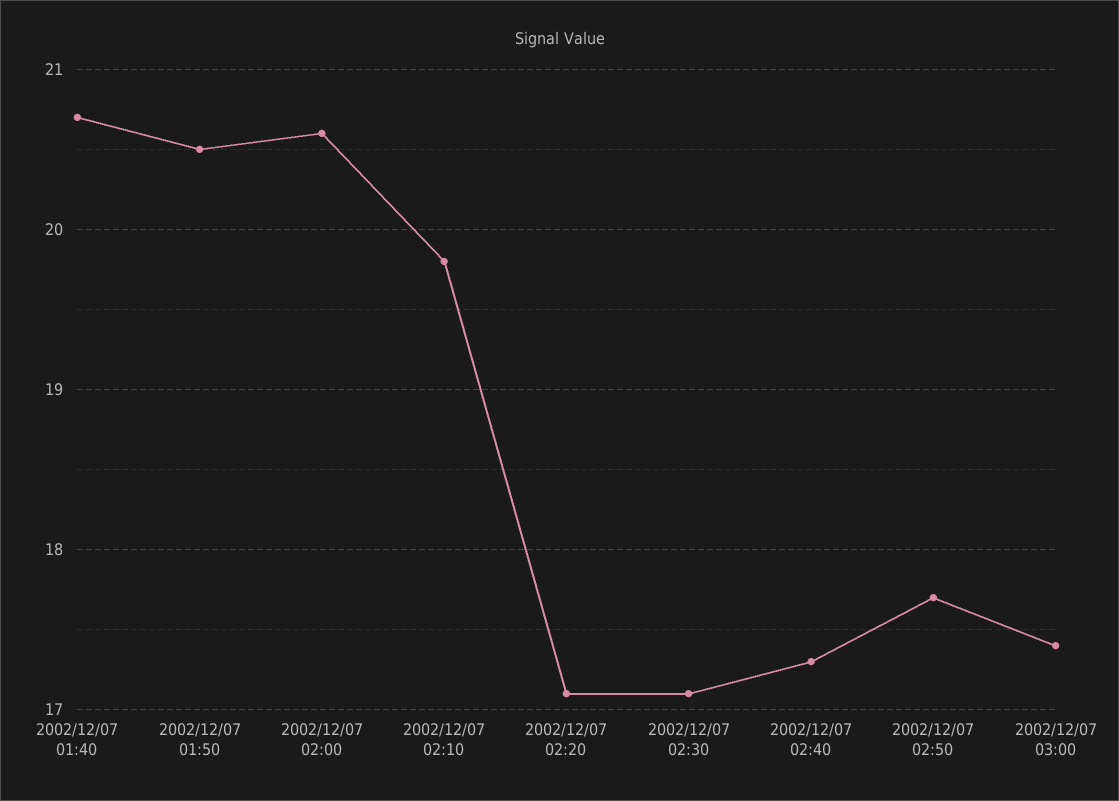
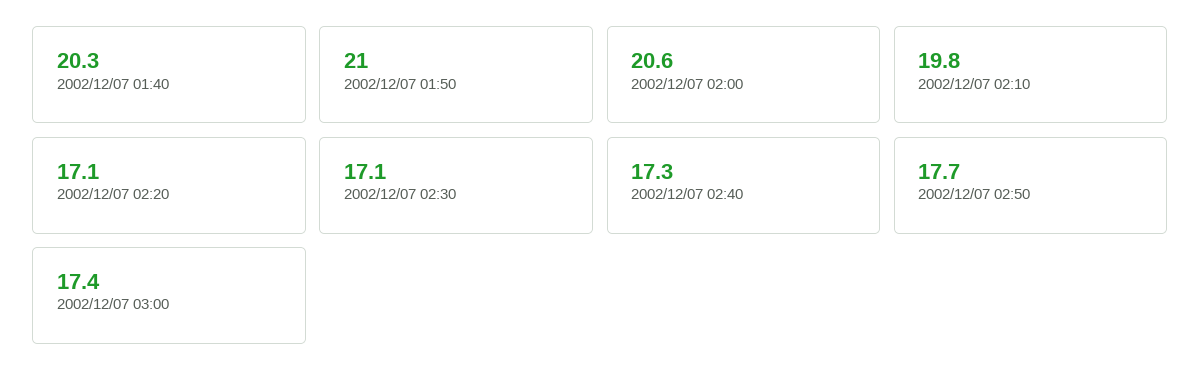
  {
-   "2002/12/07 01:40": 20.7,
+   "2002/12/07 01:40": 20.3,
-   "2002/12/07 01:50": 20.5,
+   "2002/12/07 01:50": 21,
    "2002/12/07 02:00": 20.6,
    "2002/12/07 02:10": 19.8,
    "2002/12/07 02:20": 17.1,
    "2002/12/07 02:30": 17.1,
    "2002/12/07 02:40": 17.3,
    "2002/12/07 02:50": 17.7,
    "2002/12/07 03:00": 17.4
  }

